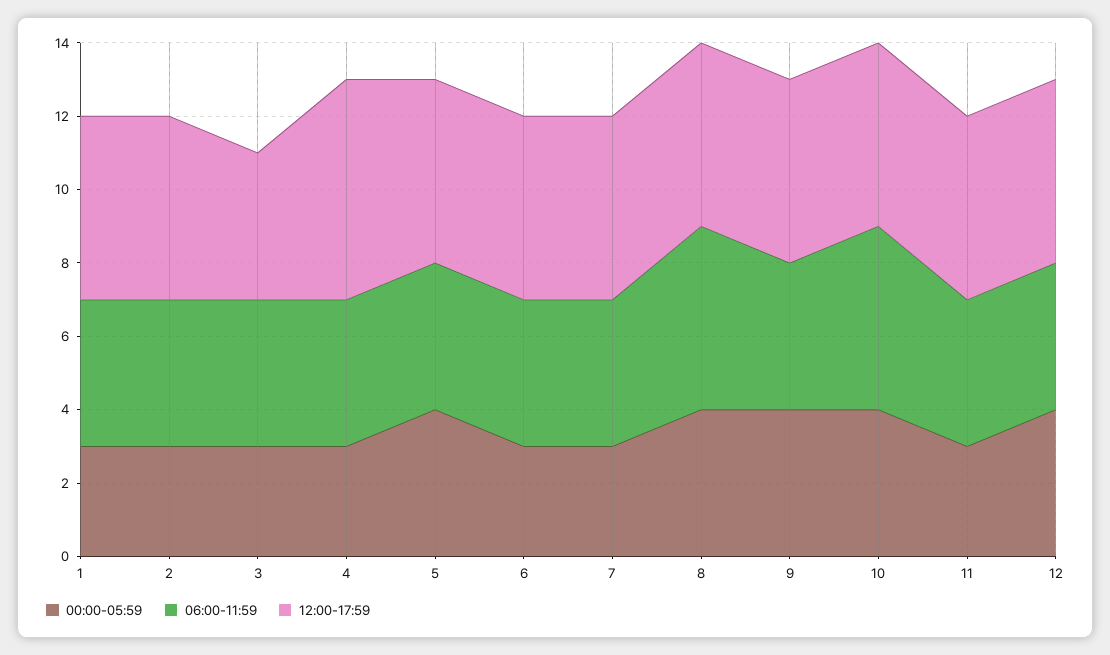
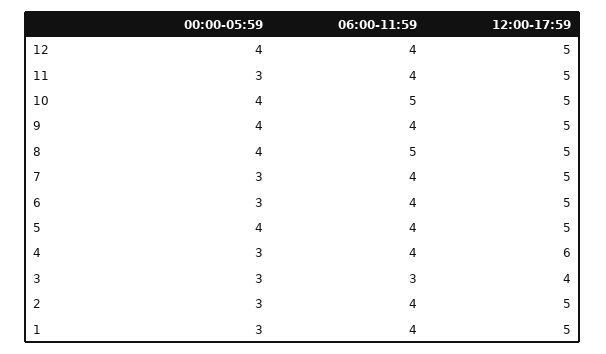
  {
    "00:00-05:59": {
      "1": 3,
      "2": 3,
      "3": 3,
      "4": 3,
      "5": 4,
      "6": 3,
      "7": 3,
      "8": 4,
      "9": 4,
      "10": 4,
      "11": 3,
      "12": 4
    },
    "06:00-11:59": {
      "1": 4,
      "2": 4,
-     "3": 4,
+     "3": 3,
      "4": 4,
      "5": 4,
      "6": 4,
      "7": 4,
      "8": 5,
      "9": 4,
      "10": 5,
      "11": 4,
      "12": 4
    },
    "12:00-17:59": {
      "1": 5,
      "2": 5,
      "3": 4,
      "4": 6,
      "5": 5,
      "6": 5,
      "7": 5,
      "8": 5,
      "9": 5,
      "10": 5,
      "11": 5,
      "12": 5
    }
  }

